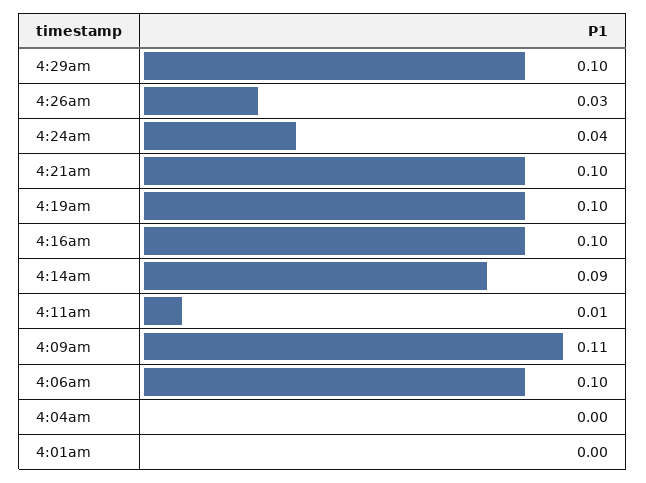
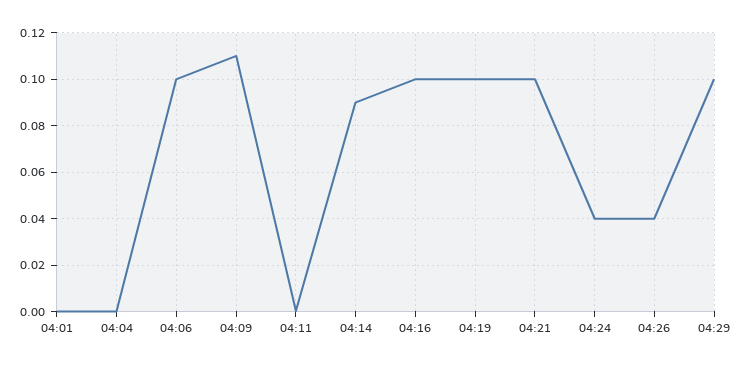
  {
    "4:29am": 0.1,
-   "4:26am": 0.03,
+   "4:26am": 0.04,
    "4:24am": 0.04,
    "4:21am": 0.1,
    "4:19am": 0.1,
    "4:16am": 0.1,
    "4:14am": 0.09,
-   "4:11am": 0.01,
+   "4:11am": 0,
    "4:09am": 0.11,
    "4:06am": 0.1,
    "4:04am": 0,
    "4:01am": 0
  }

